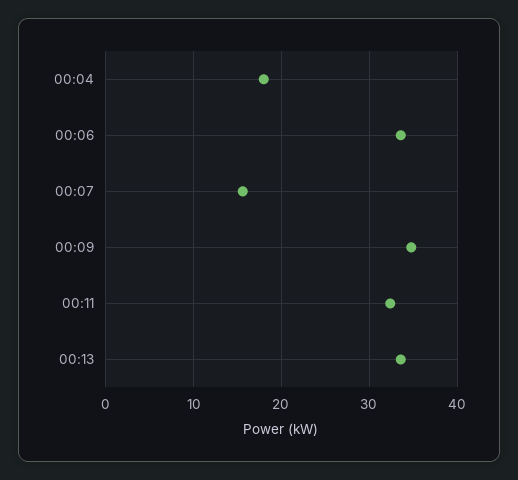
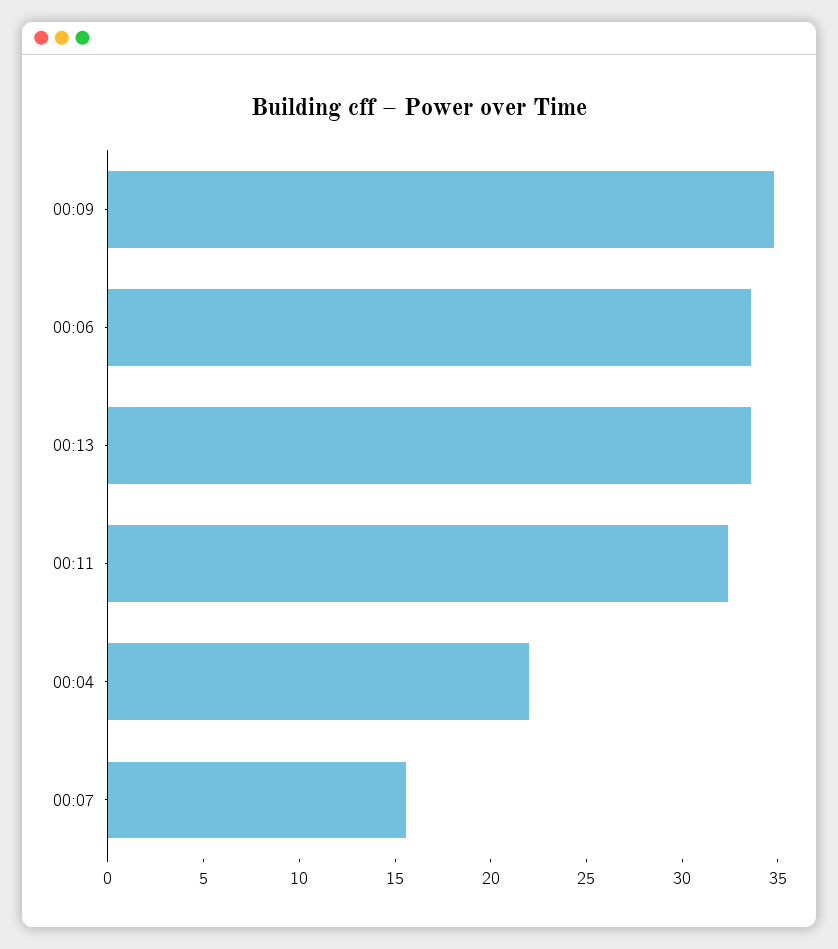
  {
-   "00:04": 18,
+   "00:04": 22,
    "00:06": 34,
    "00:07": 16,
    "00:09": 35,
    "00:11": 32,
    "00:13": 34
  }

